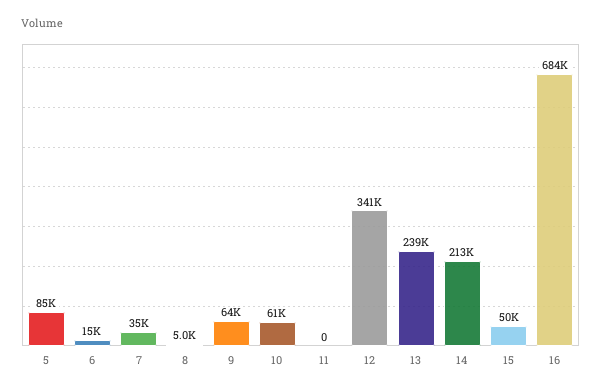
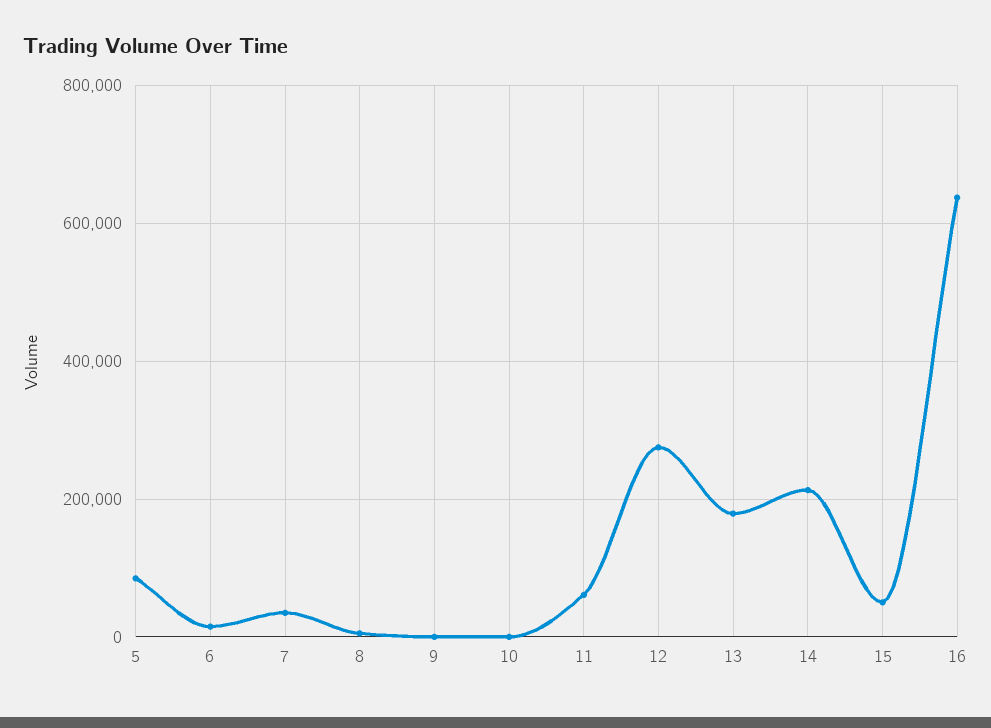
  {
    "5": 85000,
    "6": 15000,
    "7": 35000,
    "8": 5000,
-   "9": 64000,
+   "9": 0,
-   "10": 61000,
+   "10": 0,
-   "11": 0,
+   "11": 60000,
-   "12": 341000,
+   "12": 280000,
-   "13": 239000,
+   "13": 180000,
    "14": 213000,
    "15": 50000,
-   "16": 684000
+   "16": 640000
  }

